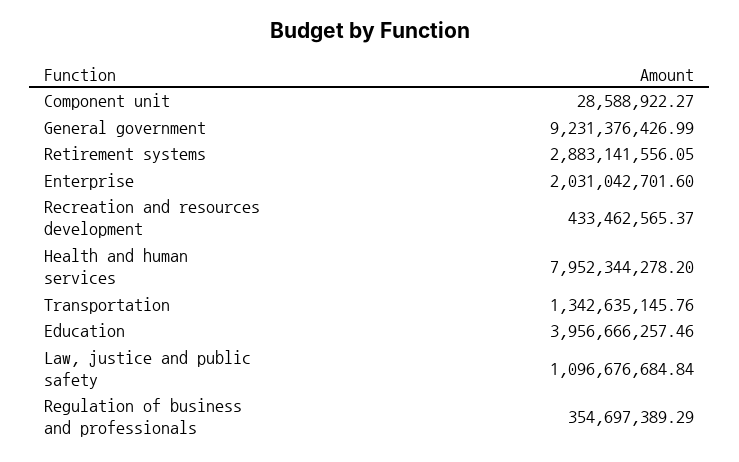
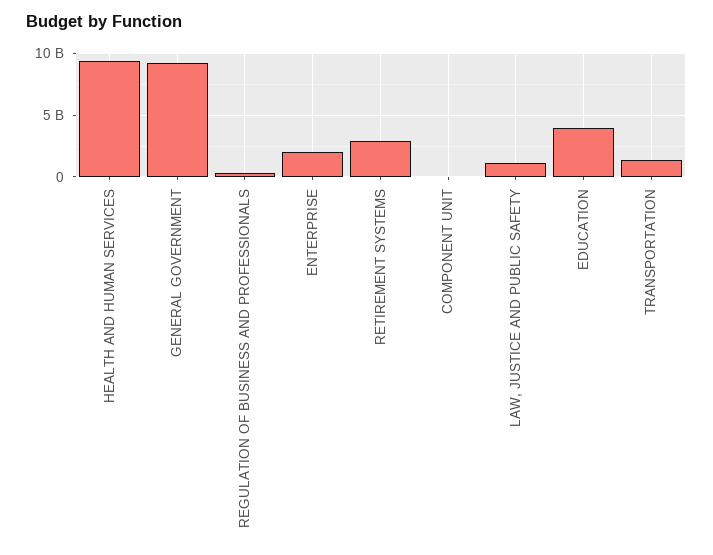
  {
    "Component unit": 28588922.27,
    "General government": 9231376426.99,
    "Retirement systems": 2883141556.05,
    "Enterprise": 2031042701.6,
-   "Recreation and resources development": 433462565.37,
-   "Health and human services": 7952344278.2,
+   "Health and human services": 9500000000,
    "Transportation": 1342635145.76,
    "Education": 3956666257.46,
    "Law, justice and public safety": 1096676684.84,
    "Regulation of business and professionals": 354697389.29
  }

